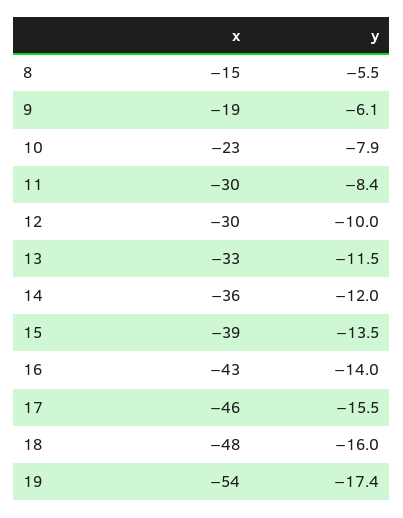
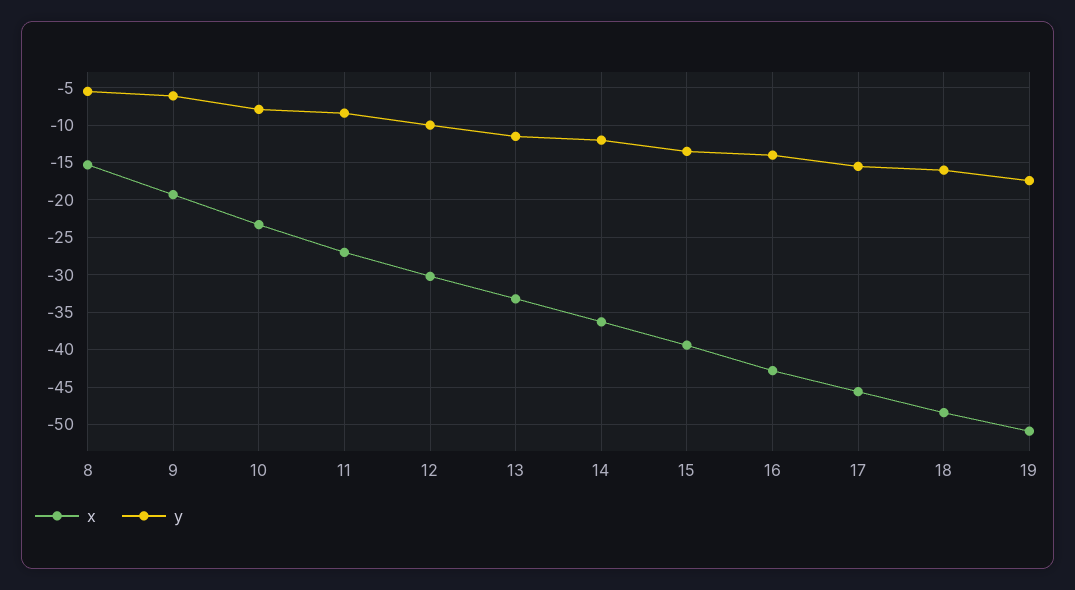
  {
    "x": {
      "8": -15,
      "9": -19,
      "10": -23,
-     "11": -30,
+     "11": -27,
      "12": -30,
      "13": -33,
      "14": -36,
      "15": -39,
      "16": -43,
      "17": -46,
      "18": -48,
-     "19": -54
+     "19": -51
    },
    "y": {
      "8": -5.5,
      "9": -6.1,
      "10": -7.9,
      "11": -8.4,
      "12": -10,
      "13": -11.5,
      "14": -12,
      "15": -13.5,
      "16": -14,
      "17": -15.5,
      "18": -16,
      "19": -17.4
    }
  }

